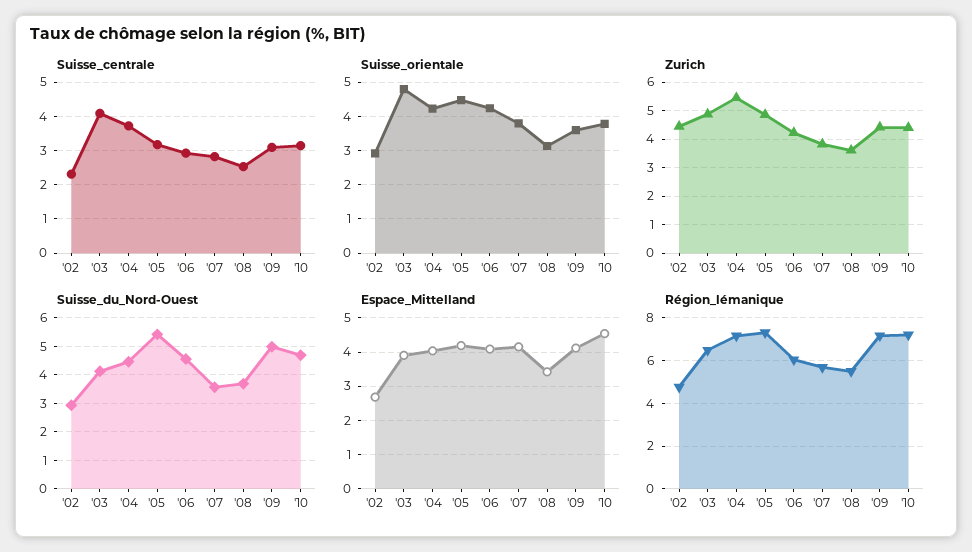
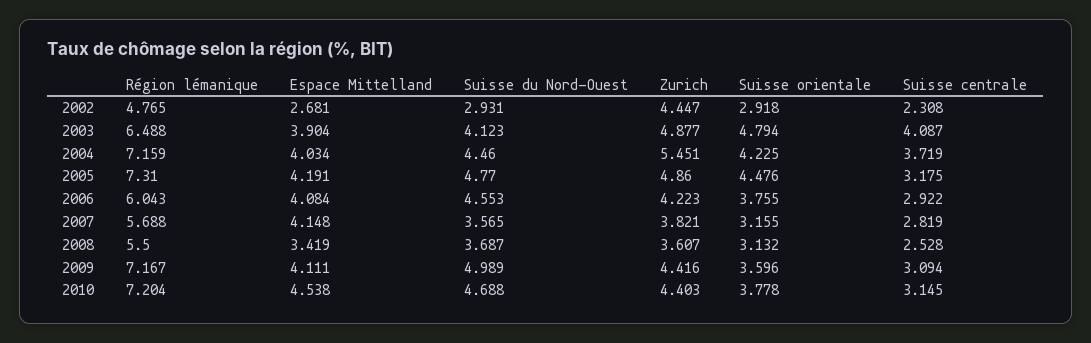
  {
    "Suisse_centrale": {
      "'02": 2.308,
      "'03": 4.087,
      "'04": 3.719,
      "'05": 3.175,
      "'06": 2.922,
      "'07": 2.819,
      "'08": 2.528,
      "'09": 3.094,
      "'10": 3.145
    },
    "Suisse_orientale": {
      "'02": 2.918,
      "'03": 4.794,
      "'04": 4.225,
      "'05": 4.476,
-     "'06": 4.2,
+     "'06": 3.755,
-     "'07": 3.8,
+     "'07": 3.155,
      "'08": 3.132,
      "'09": 3.596,
      "'10": 3.778
    },
    "Zurich": {
      "'02": 4.447,
      "'03": 4.877,
      "'04": 5.451,
      "'05": 4.86,
      "'06": 4.223,
      "'07": 3.821,
      "'08": 3.607,
      "'09": 4.416,
      "'10": 4.403
    },
    "Suisse_du_Nord-Ouest": {
      "'02": 2.931,
      "'03": 4.123,
      "'04": 4.46,
-     "'05": 5.5,
+     "'05": 4.77,
      "'06": 4.553,
      "'07": 3.565,
      "'08": 3.687,
      "'09": 4.989,
      "'10": 4.688
    },
    "Espace_Mittelland": {
      "'02": 2.681,
      "'03": 3.904,
      "'04": 4.034,
      "'05": 4.191,
      "'06": 4.084,
      "'07": 4.148,
      "'08": 3.419,
      "'09": 4.111,
      "'10": 4.538
    },
    "Région_lémanique": {
      "'02": 4.765,
      "'03": 6.488,
      "'04": 7.159,
      "'05": 7.31,
      "'06": 6.043,
      "'07": 5.688,
      "'08": 5.5,
      "'09": 7.167,
      "'10": 7.204
    }
  }

